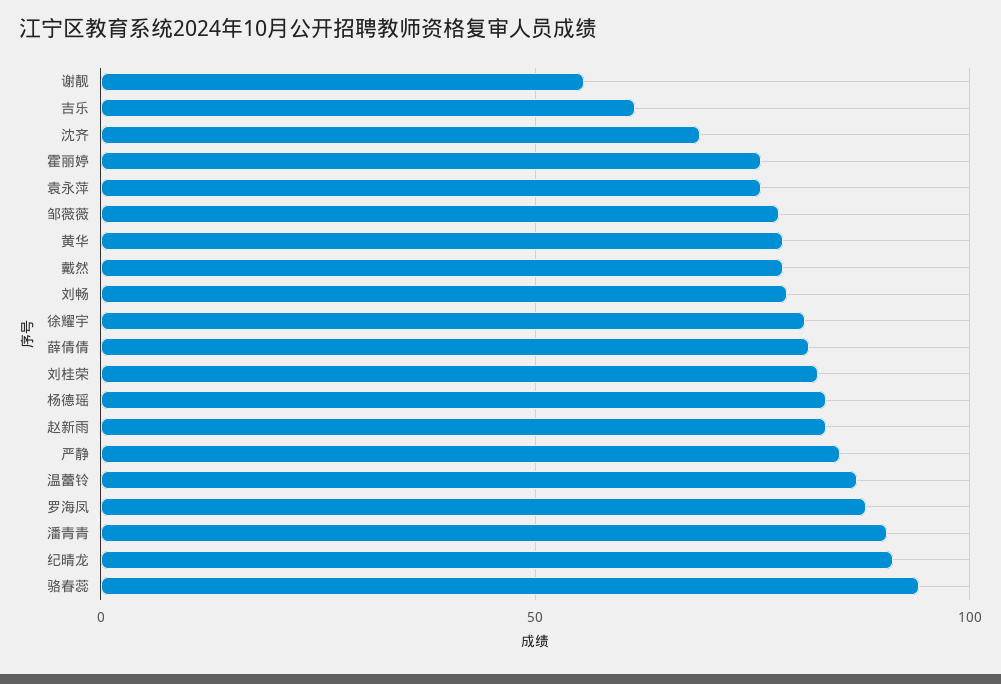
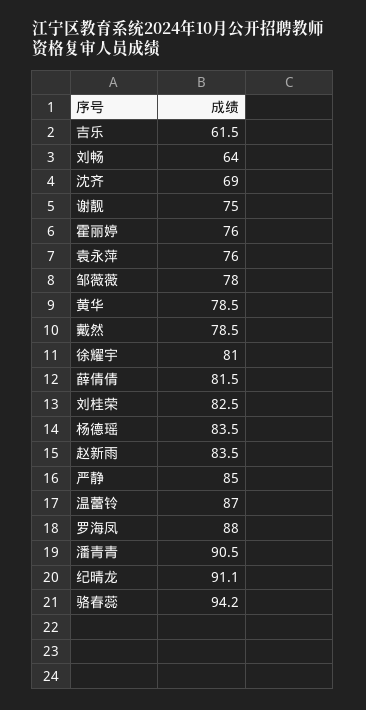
  {
-   "谢靓": 55,
+   "谢靓": 75,
    "吉乐": 61.5,
    "沈齐": 69,
    "霍丽婷": 76,
    "袁永萍": 76,
    "邹薇薇": 78,
    "黄华": 78.5,
    "戴然": 78.5,
-   "刘畅": 80,
+   "刘畅": 64,
    "徐耀宇": 81,
    "薛倩倩": 81.5,
    "刘桂荣": 82.5,
    "杨德瑶": 83.5,
    "赵新雨": 83.5,
    "严静": 85,
    "温蕾铃": 87,
    "罗海凤": 88,
    "潘青青": 90.5,
    "纪晴龙": 91.1,
    "骆春蕊": 94.2
  }

